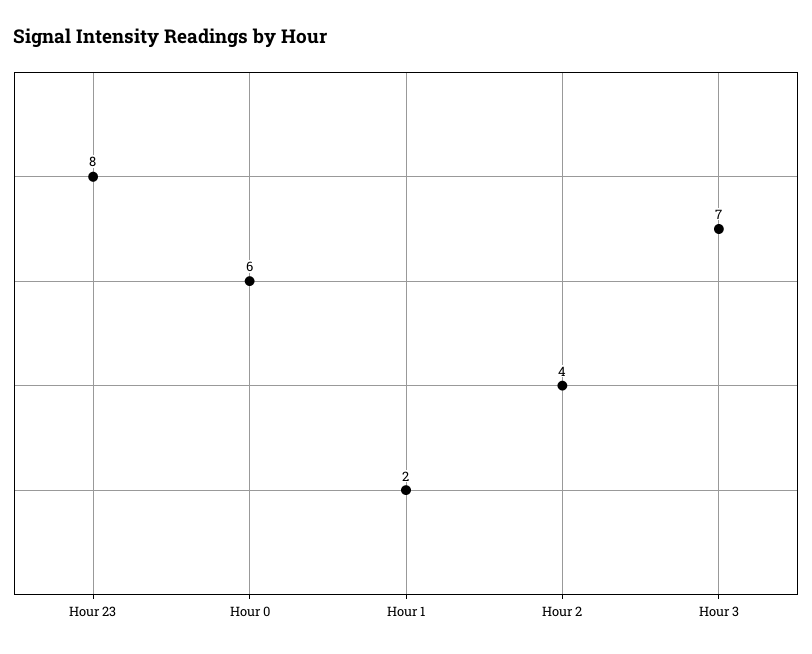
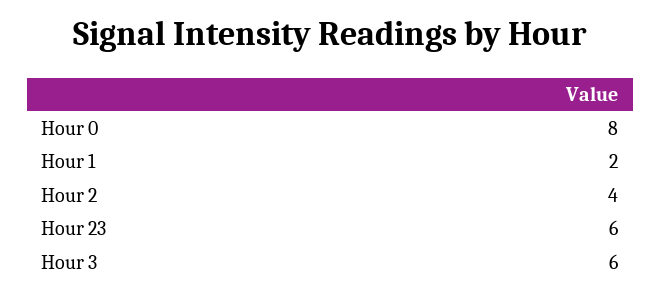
  {
-   "Hour 23": 8,
+   "Hour 23": 6,
-   "Hour 0": 6,
+   "Hour 0": 8,
    "Hour 1": 2,
    "Hour 2": 4,
-   "Hour 3": 7
+   "Hour 3": 6
  }

